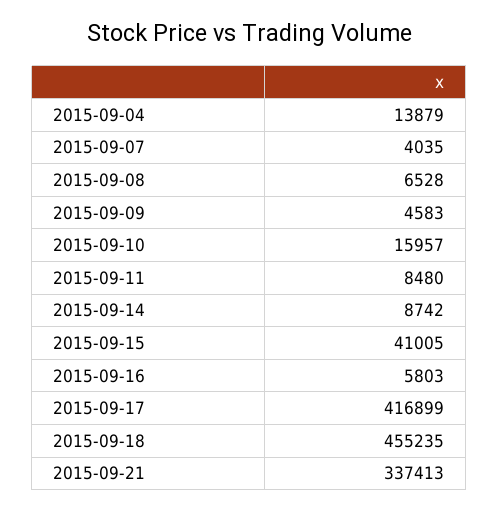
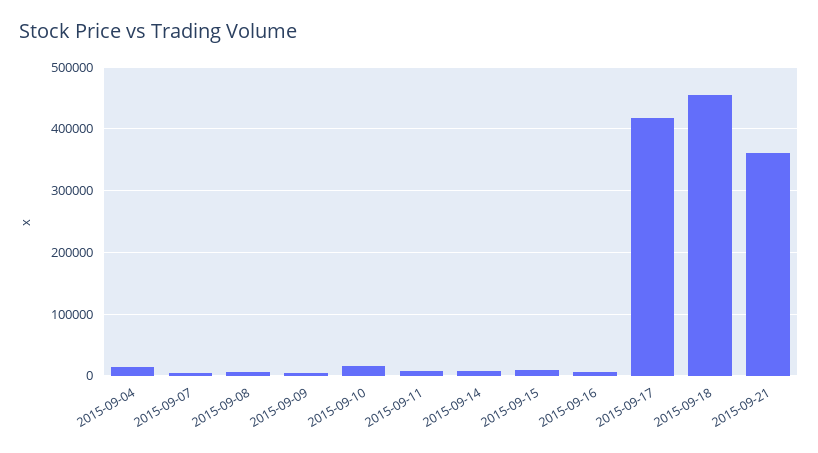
  {
    "2015-09-04": 13879,
    "2015-09-07": 4035,
    "2015-09-08": 6528,
    "2015-09-09": 4583,
    "2015-09-10": 15957,
    "2015-09-11": 8480,
    "2015-09-14": 8742,
-   "2015-09-15": 41005,
+   "2015-09-15": 10000,
    "2015-09-16": 5803,
    "2015-09-17": 416899,
    "2015-09-18": 455235,
-   "2015-09-21": 337413
+   "2015-09-21": 360000
  }

